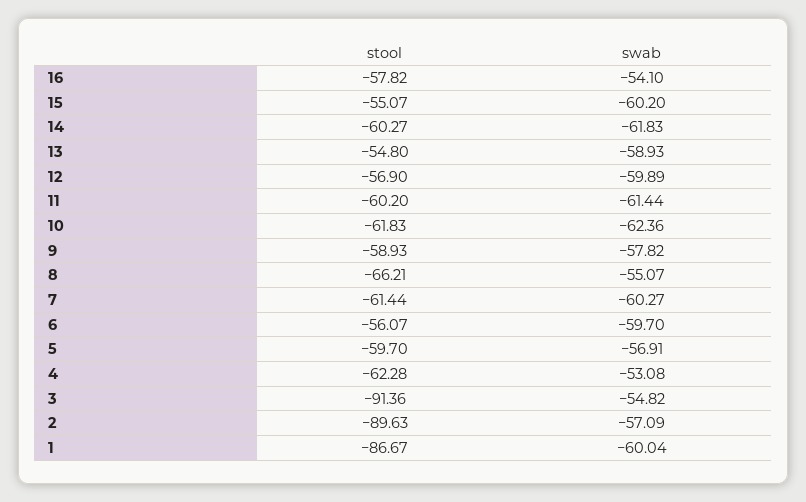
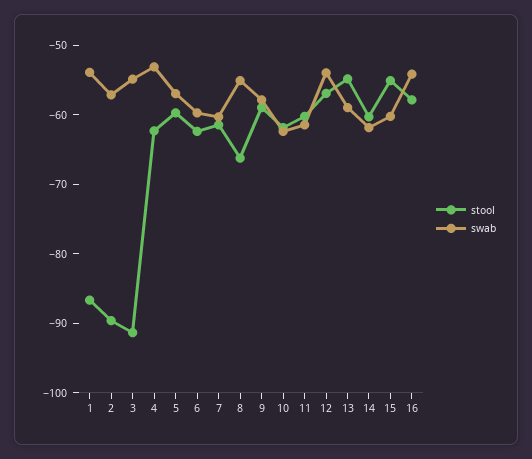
  {
    "stool": {
      "16": -57.82,
      "15": -55.07,
      "14": -60.27,
      "13": -54.8,
      "12": -56.9,
      "11": -60.2,
      "10": -61.83,
      "9": -58.93,
      "8": -66.21,
      "7": -61.44,
-     "6": -56.07,
+     "6": -62,
      "5": -59.7,
      "4": -62.28,
      "3": -91.36,
      "2": -89.63,
      "1": -86.67
    },
    "swab": {
      "16": -54.1,
      "15": -60.2,
      "14": -61.83,
      "13": -58.93,
-     "12": -59.89,
+     "12": -54,
      "11": -61.44,
      "10": -62.36,
      "9": -57.82,
      "8": -55.07,
      "7": -60.27,
      "6": -59.7,
      "5": -56.91,
      "4": -53.08,
      "3": -54.82,
      "2": -57.09,
-     "1": -60.04
+     "1": -54
    }
  }

